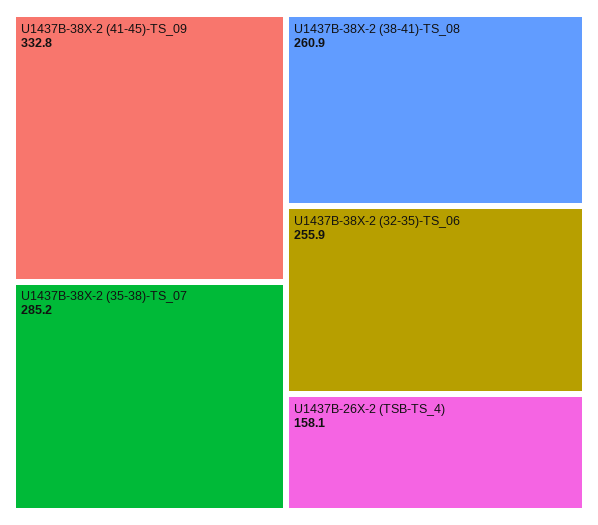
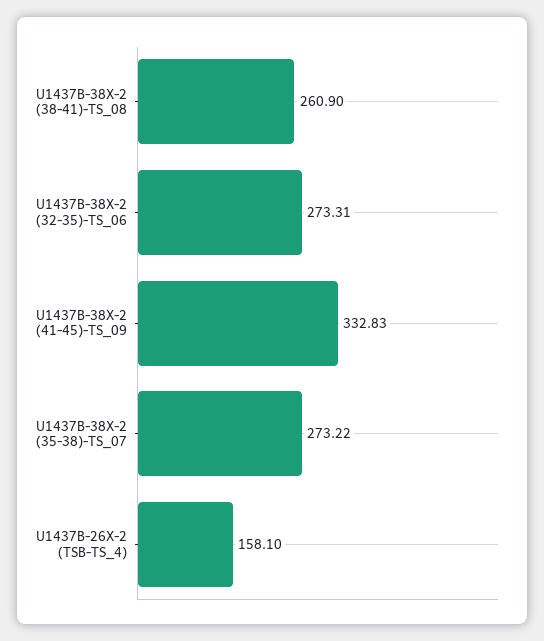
  {
    "U1437B-38X-2 (41-45)-TS_09": 332.83,
-   "U1437B-38X-2 (35-38)-TS_07": 285.2,
+   "U1437B-38X-2 (35-38)-TS_07": 273.22,
    "U1437B-38X-2 (38-41)-TS_08": 260.9,
-   "U1437B-38X-2 (32-35)-TS_06": 255.9,
+   "U1437B-38X-2 (32-35)-TS_06": 273.31,
    "U1437B-26X-2 (TSB-TS_4)": 158.1
  }

